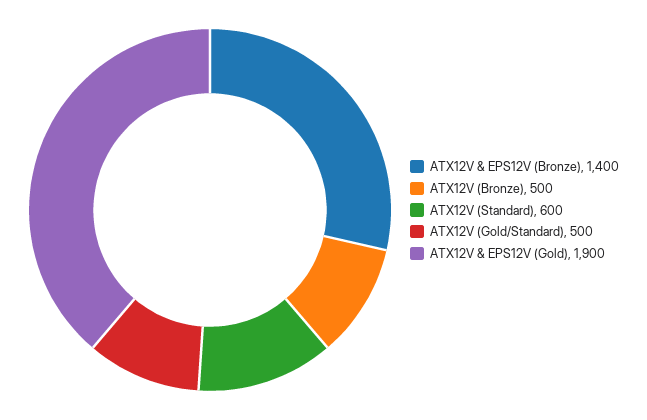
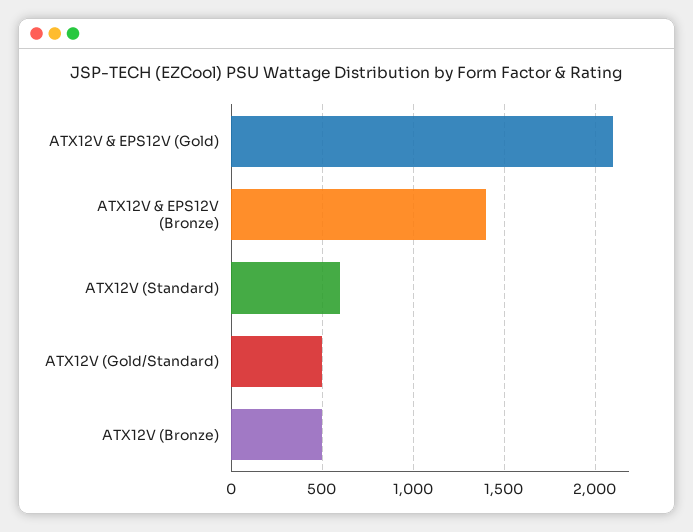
  {
    "ATX12V & EPS12V (Bronze)": 1400,
    "ATX12V (Bronze)": 500,
    "ATX12V (Standard)": 600,
    "ATX12V (Gold/Standard)": 500,
-   "ATX12V & EPS12V (Gold)": 1900
+   "ATX12V & EPS12V (Gold)": 2100
  }

